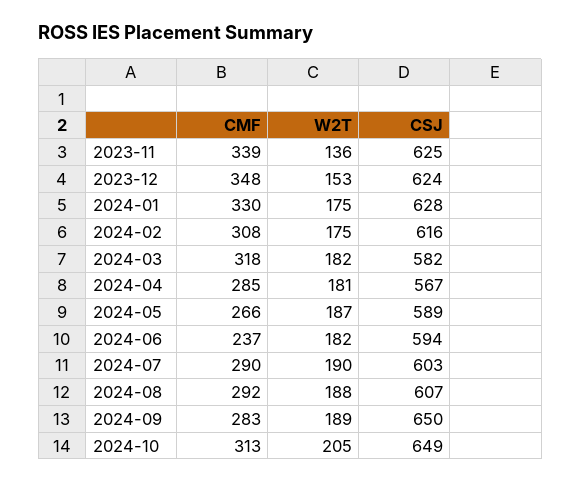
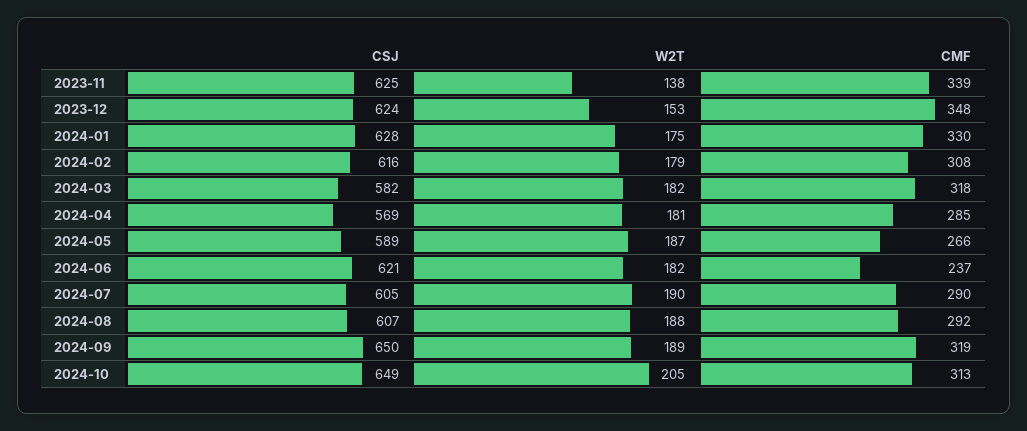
  {
    "CMF": {
      "2023-11": 339,
      "2023-12": 348,
      "2024-01": 330,
      "2024-02": 308,
      "2024-03": 318,
      "2024-04": 285,
      "2024-05": 266,
      "2024-06": 237,
      "2024-07": 290,
      "2024-08": 292,
-     "2024-09": 283,
+     "2024-09": 319,
      "2024-10": 313
    },
    "W2T": {
-     "2023-11": 136,
+     "2023-11": 138,
      "2023-12": 153,
      "2024-01": 175,
-     "2024-02": 175,
+     "2024-02": 179,
      "2024-03": 182,
      "2024-04": 181,
      "2024-05": 187,
      "2024-06": 182,
      "2024-07": 190,
      "2024-08": 188,
      "2024-09": 189,
      "2024-10": 205
    },
    "CSJ": {
      "2023-11": 625,
      "2023-12": 624,
      "2024-01": 628,
      "2024-02": 616,
      "2024-03": 582,
-     "2024-04": 567,
+     "2024-04": 569,
      "2024-05": 589,
-     "2024-06": 594,
+     "2024-06": 621,
-     "2024-07": 603,
+     "2024-07": 605,
      "2024-08": 607,
      "2024-09": 650,
      "2024-10": 649
    }
  }

